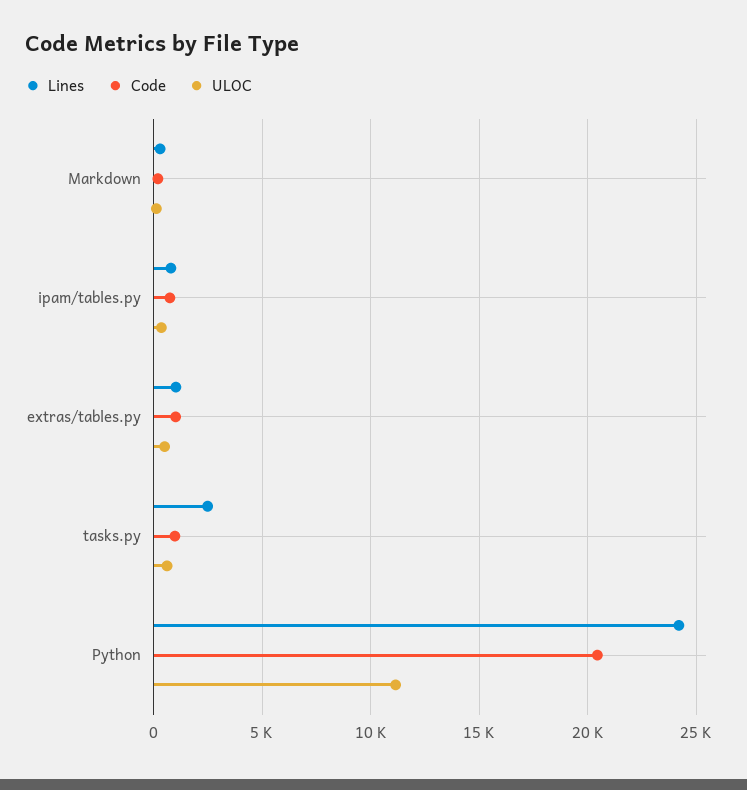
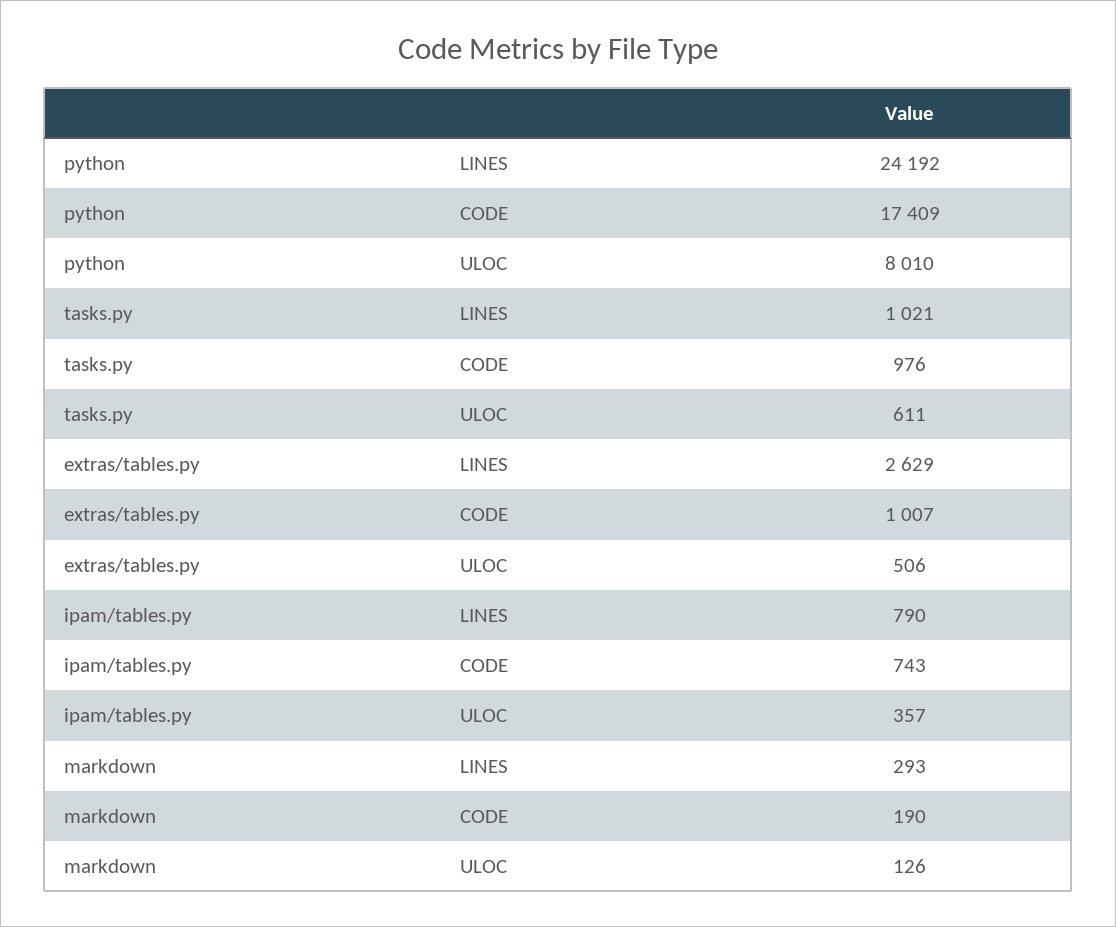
  {
    "Lines": {
      "Markdown": 293,
      "ipam/tables.py": 790,
-     "extras/tables.py": 1000,
+     "extras/tables.py": 2629,
-     "tasks.py": 2500,
+     "tasks.py": 1021,
      "Python": 24192
    },
    "Code": {
      "Markdown": 190,
      "ipam/tables.py": 743,
      "extras/tables.py": 1007,
      "tasks.py": 976,
-     "Python": 20500
+     "Python": 17409
    },
    "ULOC": {
      "Markdown": 126,
      "ipam/tables.py": 357,
      "extras/tables.py": 506,
      "tasks.py": 611,
-     "Python": 11000
+     "Python": 8010
    }
  }

